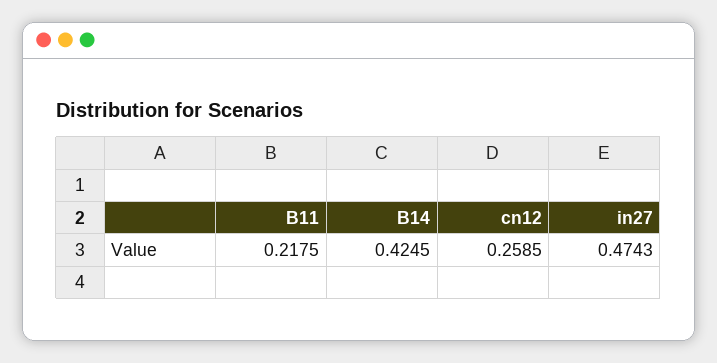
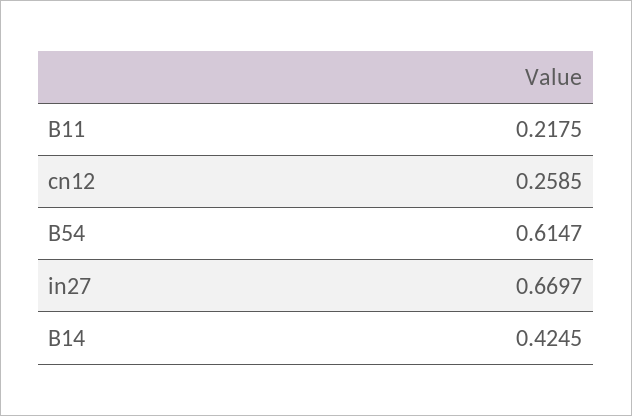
  {
    "B11": 0.2175,
    "B14": 0.4245,
    "cn12": 0.2585,
-   "in27": 0.4743
+   "in27": 0.6697,
+   "B54": 0.6147
  }

